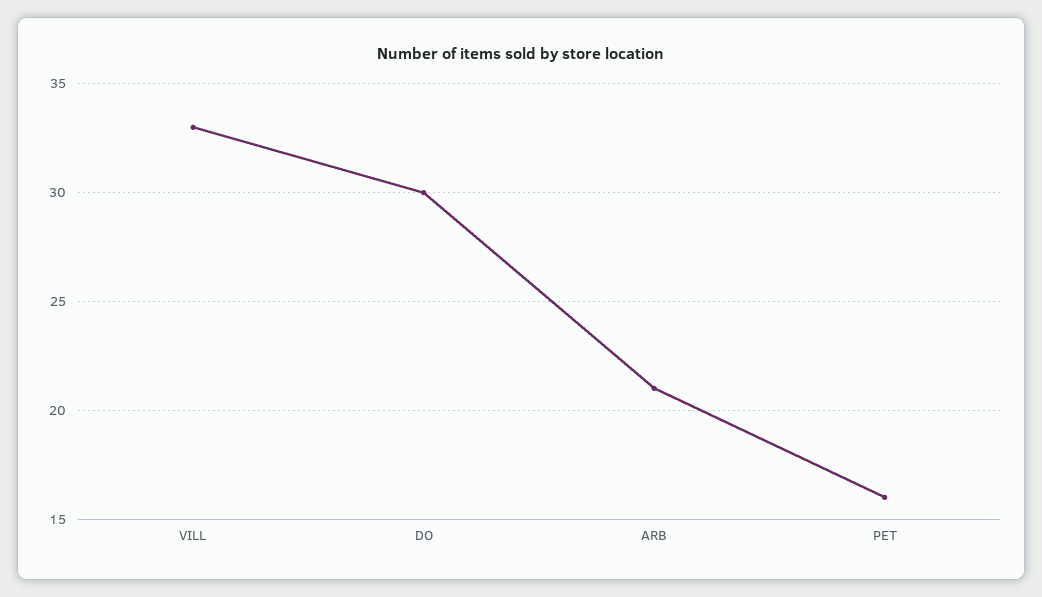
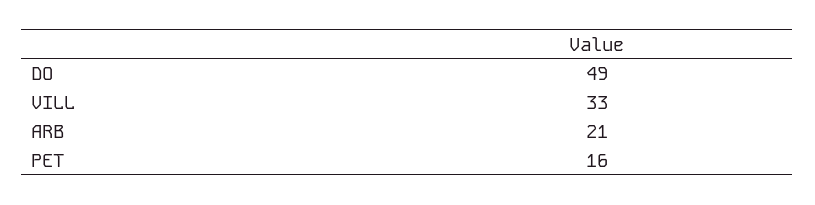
  {
    "VILL": 33,
-   "DO": 30,
+   "DO": 49,
    "ARB": 21,
    "PET": 16
  }

